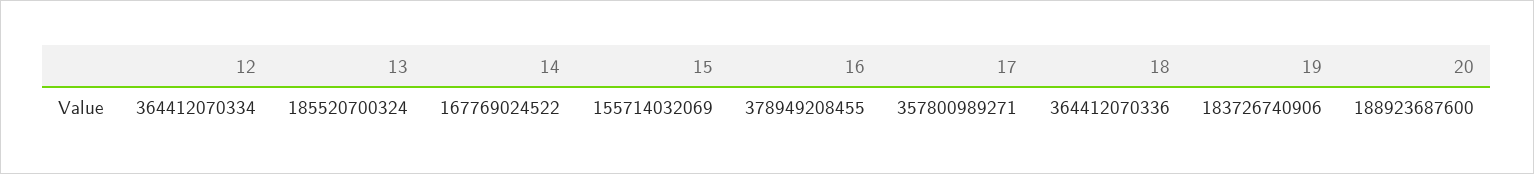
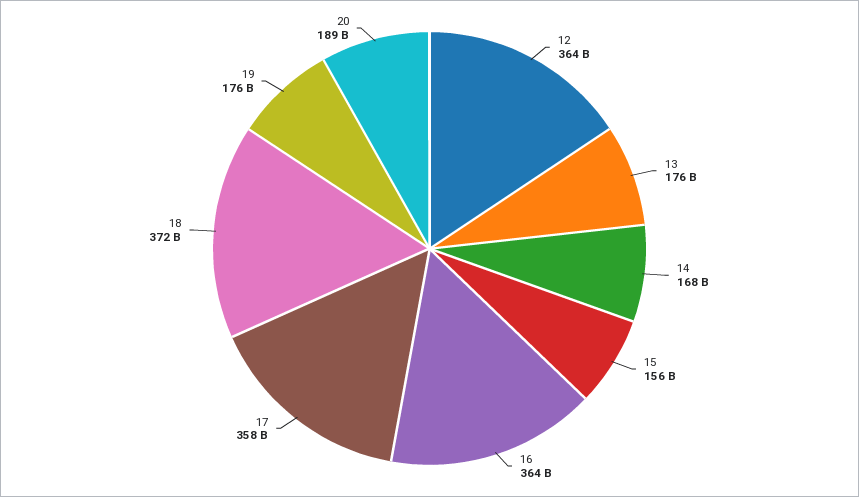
  {
    "12": 364412070334,
-   "13": 185520700324,
+   "13": 176000000000,
    "14": 167769024522,
    "15": 155714032069,
-   "16": 378949208455,
+   "16": 364000000000,
    "17": 357800989271,
-   "18": 364412070336,
+   "18": 372000000000,
-   "19": 183726740906,
+   "19": 176000000000,
    "20": 188923687600
  }

